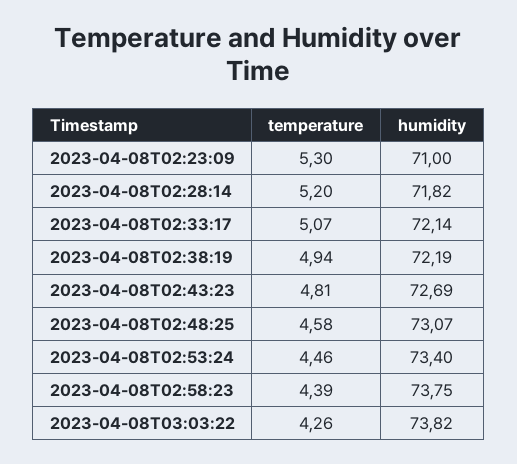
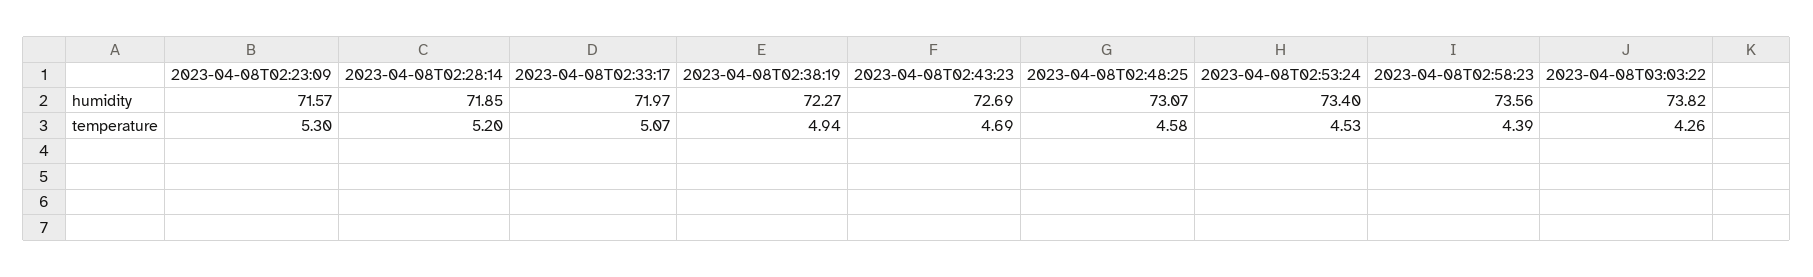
  {
    "temperature": {
      "2023-04-08T02:23:09": 5.3,
      "2023-04-08T02:28:14": 5.2,
      "2023-04-08T02:33:17": 5.07,
      "2023-04-08T02:38:19": 4.94,
-     "2023-04-08T02:43:23": 4.81,
+     "2023-04-08T02:43:23": 4.69,
      "2023-04-08T02:48:25": 4.58,
-     "2023-04-08T02:53:24": 4.46,
+     "2023-04-08T02:53:24": 4.53,
      "2023-04-08T02:58:23": 4.39,
      "2023-04-08T03:03:22": 4.26
    },
    "humidity": {
-     "2023-04-08T02:23:09": 71,
+     "2023-04-08T02:23:09": 71.57,
-     "2023-04-08T02:28:14": 71.82,
+     "2023-04-08T02:28:14": 71.85,
-     "2023-04-08T02:33:17": 72.14,
+     "2023-04-08T02:33:17": 71.97,
-     "2023-04-08T02:38:19": 72.19,
+     "2023-04-08T02:38:19": 72.27,
      "2023-04-08T02:43:23": 72.69,
      "2023-04-08T02:48:25": 73.07,
      "2023-04-08T02:53:24": 73.4,
-     "2023-04-08T02:58:23": 73.75,
+     "2023-04-08T02:58:23": 73.56,
      "2023-04-08T03:03:22": 73.82
    }
  }

